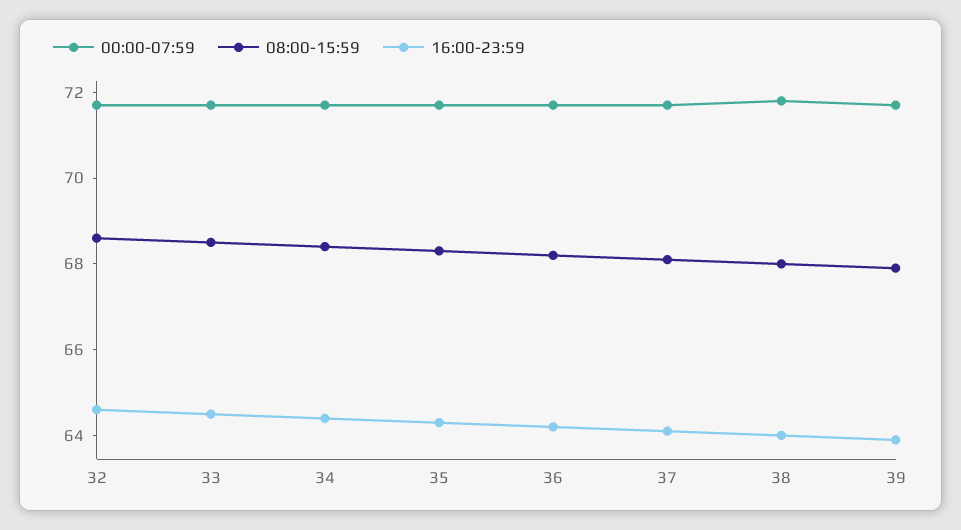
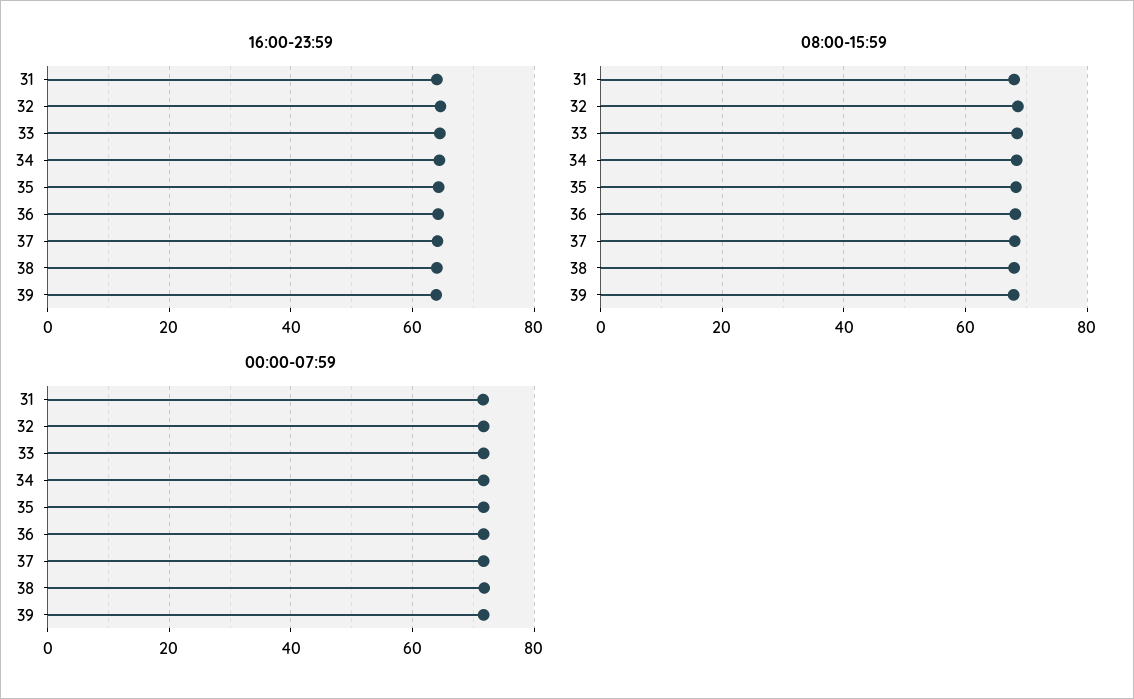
  {
    "00:00-07:59": {
      "32": 71.5,
      "33": 71.5,
      "34": 71.5,
      "35": 71.5,
      "36": 71.5,
      "37": 71.5,
      "38": 72,
-     "39": 71.5
+     "39": 71.5,
+     "31": 72
    },
    "08:00-15:59": {
      "32": 68.5,
      "33": 68.5,
      "34": 68.5,
      "35": 68.5,
      "36": 68,
      "37": 68,
      "38": 68,
-     "39": 68
+     "39": 68,
+     "31": 68
    },
    "16:00-23:59": {
      "32": 64.5,
      "33": 64.5,
      "34": 64.5,
      "35": 64.5,
      "36": 64,
      "37": 64,
      "38": 64,
-     "39": 64
+     "39": 64,
+     "31": 64
    }
  }

